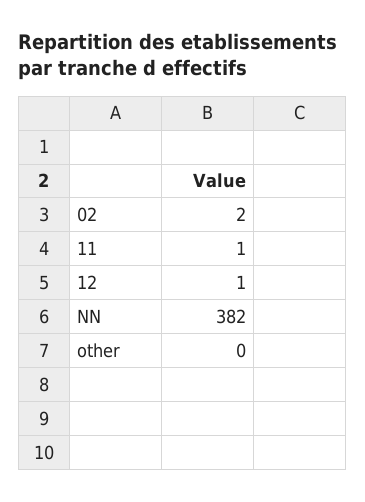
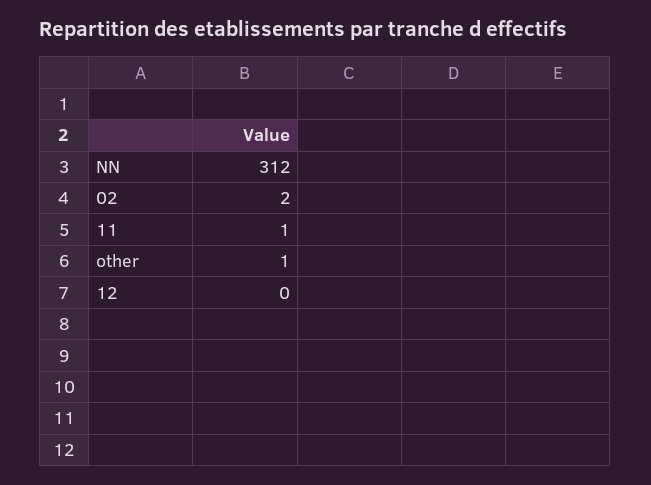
  {
    "02": 2,
    "11": 1,
-   "12": 1,
+   "12": 0,
-   "NN": 382,
+   "NN": 312,
-   "other": 0
+   "other": 1
  }

